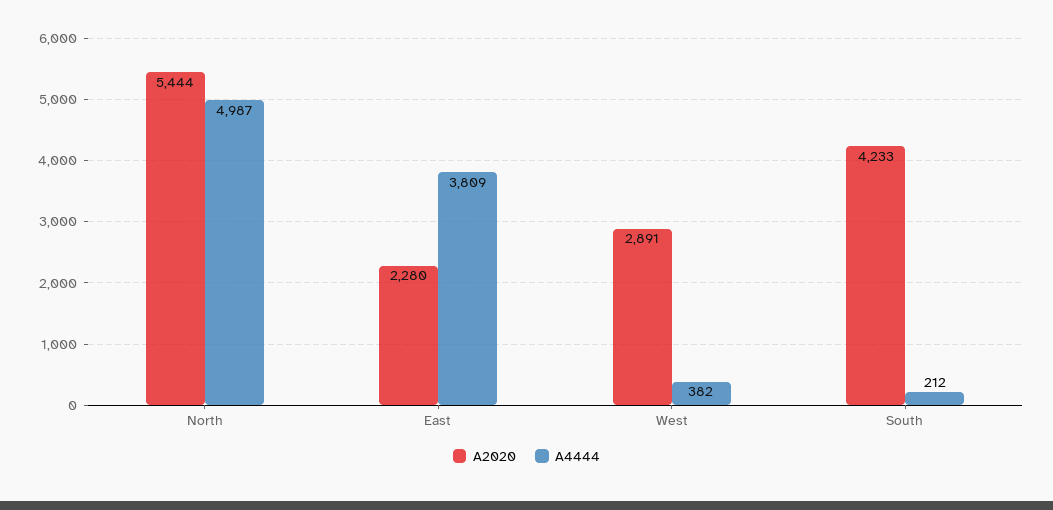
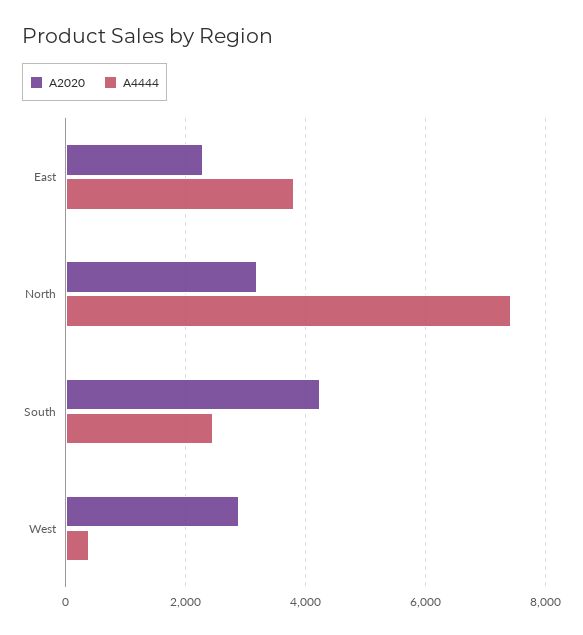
  {
    "A2020": {
-     "North": 5444,
+     "North": 3200,
      "East": 2280,
      "West": 2891,
      "South": 4233
    },
    "A4444": {
-     "North": 4987,
+     "North": 7400,
      "East": 3809,
      "West": 382,
-     "South": 212
+     "South": 2400
    }
  }

